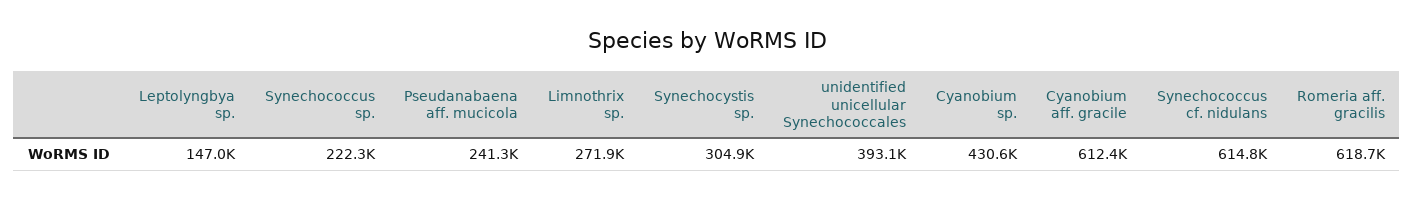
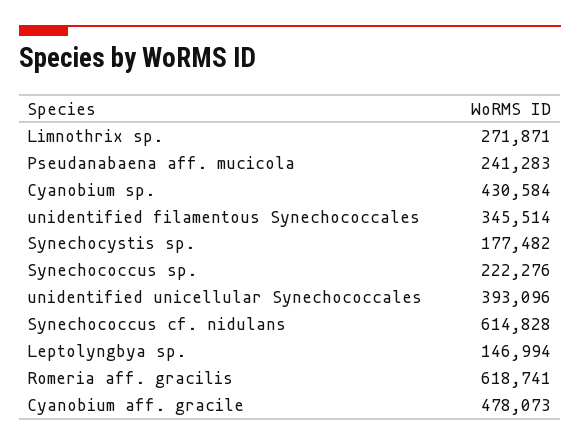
  {
    "Leptolyngbya sp.": 146994,
    "Synechococcus sp.": 222276,
    "Pseudanabaena aff. mucicola": 241283,
    "Limnothrix sp.": 271871,
-   "Synechocystis sp.": 304900,
+   "Synechocystis sp.": 177482,
    "unidentified unicellular Synechococcales": 393096,
    "Cyanobium sp.": 430584,
-   "Cyanobium aff. gracile": 612400,
+   "Cyanobium aff. gracile": 478073,
    "Synechococcus cf. nidulans": 614828,
-   "Romeria aff. gracilis": 618741
+   "Romeria aff. gracilis": 618741,
+   "unidentified filamentous Synechococcales": 345514
  }

